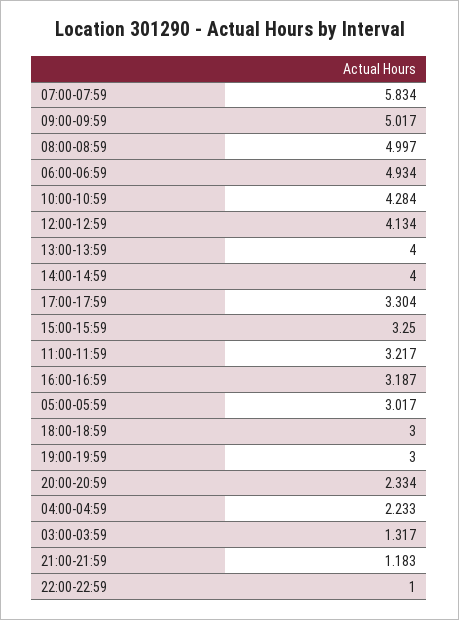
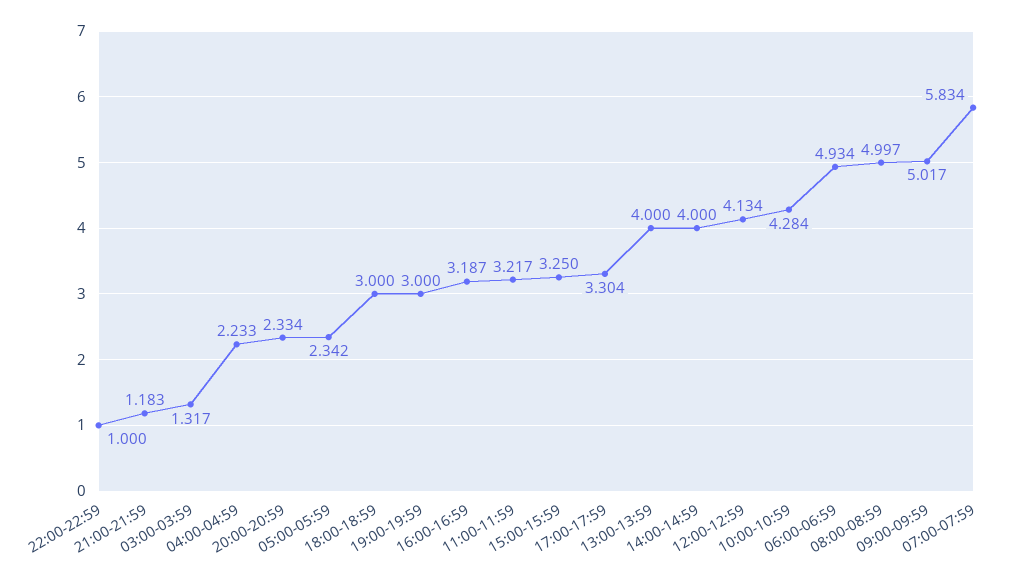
  {
    "07:00-07:59": 5.834,
    "09:00-09:59": 5.017,
    "08:00-08:59": 4.997,
    "06:00-06:59": 4.934,
    "10:00-10:59": 4.284,
    "12:00-12:59": 4.134,
    "13:00-13:59": 4,
    "14:00-14:59": 4,
    "17:00-17:59": 3.304,
    "15:00-15:59": 3.25,
    "11:00-11:59": 3.217,
    "16:00-16:59": 3.187,
-   "05:00-05:59": 3.017,
+   "05:00-05:59": 2.342,
    "18:00-18:59": 3,
    "19:00-19:59": 3,
    "20:00-20:59": 2.334,
    "04:00-04:59": 2.233,
    "03:00-03:59": 1.317,
    "21:00-21:59": 1.183,
    "22:00-22:59": 1
  }

